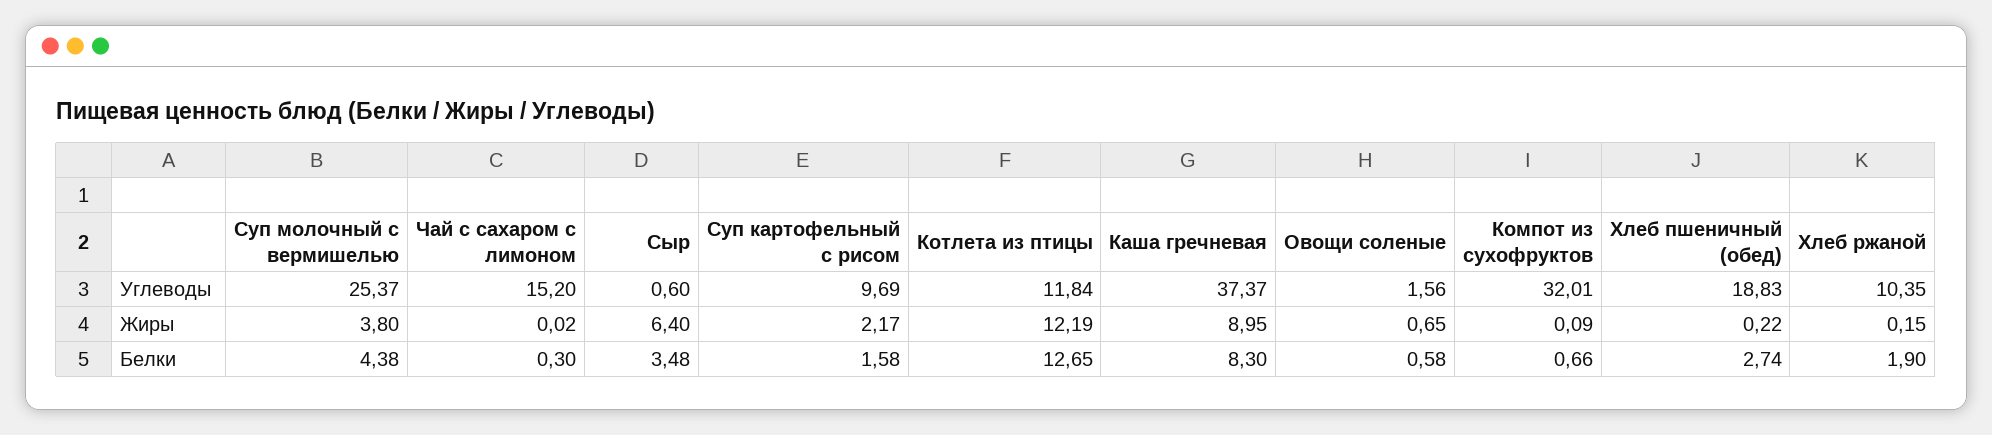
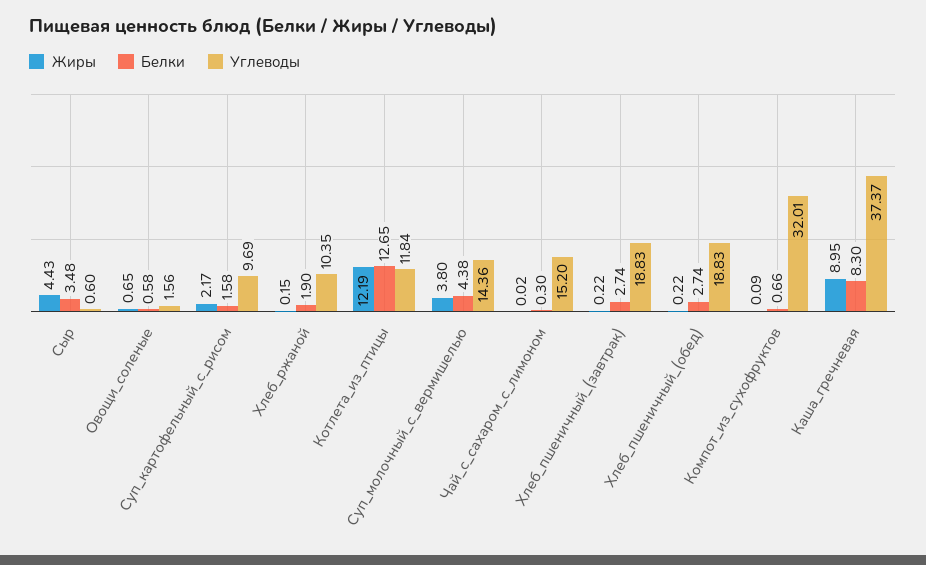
  {
    "Углеводы": {
-     "Суп молочный с вермишелью": 25.37,
+     "Суп молочный с вермишелью": 14.36,
      "Чай с сахаром с лимоном": 15.2,
      "Сыр": 0.6,
      "Суп картофельный с рисом": 9.69,
      "Котлета из птицы": 11.84,
      "Каша гречневая": 37.37,
      "Овощи соленые": 1.56,
      "Компот из сухофруктов": 32.01,
      "Хлеб пшеничный (обед)": 18.83,
-     "Хлеб ржаной": 10.35
+     "Хлеб ржаной": 10.35,
+     "Хлеб_пшеничный_(завтрак)": 18.83
    },
    "Жиры": {
      "Суп молочный с вермишелью": 3.8,
      "Чай с сахаром с лимоном": 0.02,
-     "Сыр": 6.4,
+     "Сыр": 4.43,
      "Суп картофельный с рисом": 2.17,
      "Котлета из птицы": 12.19,
      "Каша гречневая": 8.95,
      "Овощи соленые": 0.65,
      "Компот из сухофруктов": 0.09,
      "Хлеб пшеничный (обед)": 0.22,
-     "Хлеб ржаной": 0.15
+     "Хлеб ржаной": 0.15,
+     "Хлеб_пшеничный_(завтрак)": 0.22
    },
    "Белки": {
      "Суп молочный с вермишелью": 4.38,
      "Чай с сахаром с лимоном": 0.3,
      "Сыр": 3.48,
      "Суп картофельный с рисом": 1.58,
      "Котлета из птицы": 12.65,
      "Каша гречневая": 8.3,
      "Овощи соленые": 0.58,
      "Компот из сухофруктов": 0.66,
      "Хлеб пшеничный (обед)": 2.74,
-     "Хлеб ржаной": 1.9
+     "Хлеб ржаной": 1.9,
+     "Хлеб_пшеничный_(завтрак)": 2.74
    }
  }

